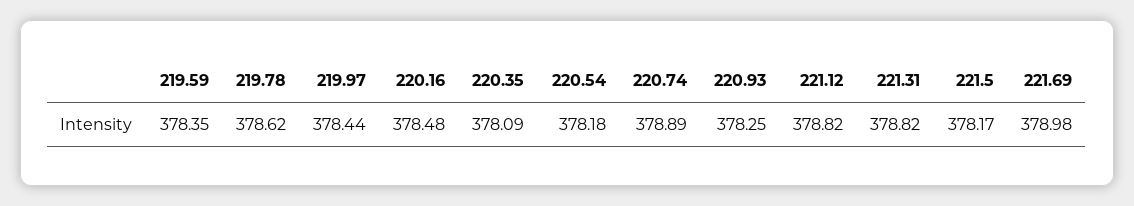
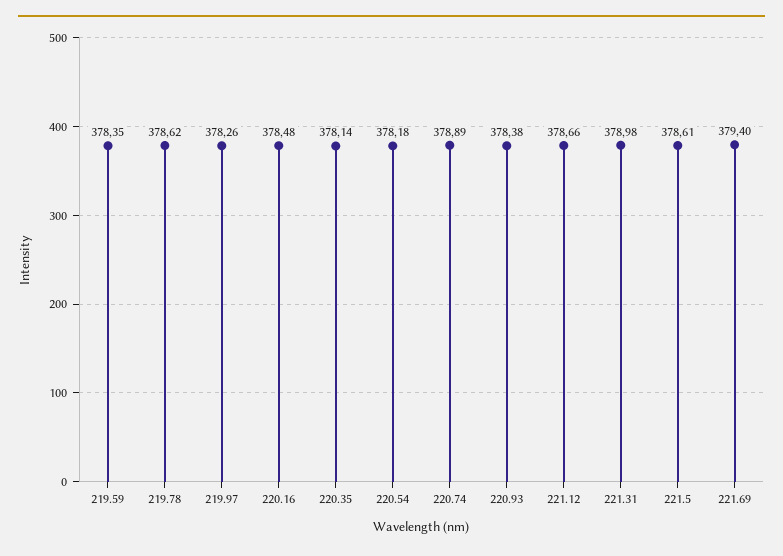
  {
    "219.59": 378.35,
    "219.78": 378.62,
-   "219.97": 378.44,
+   "219.97": 378.26,
    "220.16": 378.48,
-   "220.35": 378.09,
+   "220.35": 378.14,
    "220.54": 378.18,
    "220.74": 378.89,
-   "220.93": 378.25,
+   "220.93": 378.38,
-   "221.12": 378.82,
+   "221.12": 378.66,
-   "221.31": 378.82,
+   "221.31": 378.98,
-   "221.5": 378.17,
+   "221.5": 378.61,
-   "221.69": 378.98
+   "221.69": 379.4
  }

